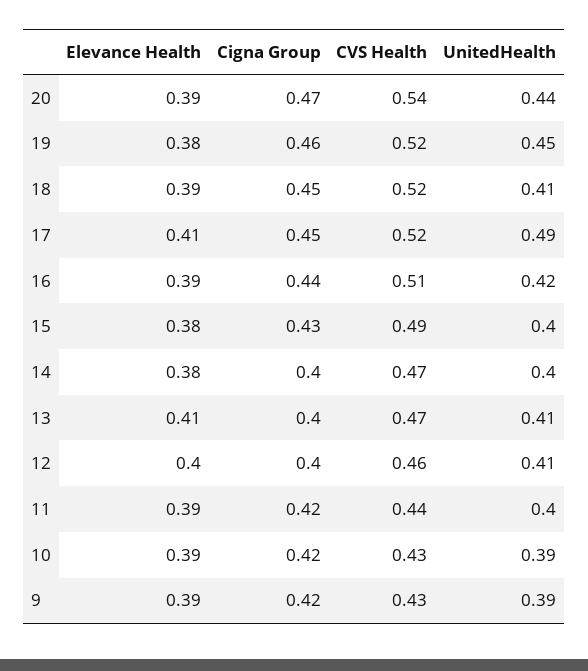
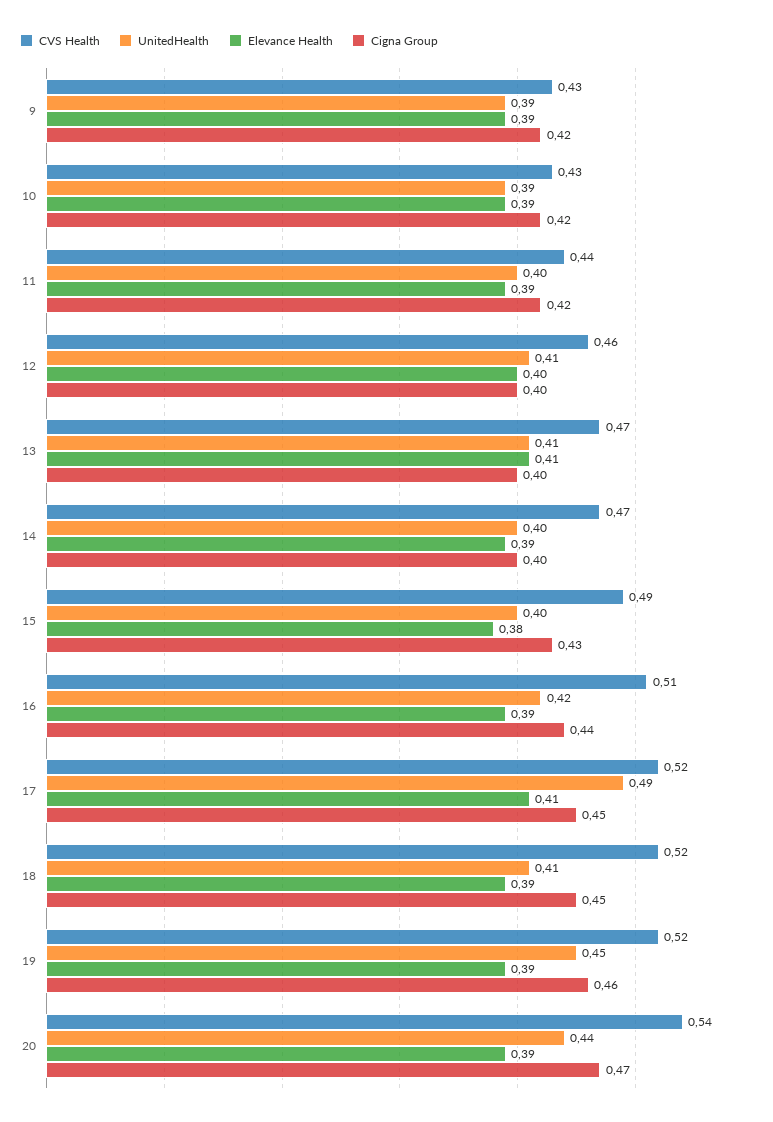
  {
    "Elevance Health": {
      "20": 0.39,
-     "19": 0.38,
+     "19": 0.39,
      "18": 0.39,
      "17": 0.41,
      "16": 0.39,
      "15": 0.38,
-     "14": 0.38,
+     "14": 0.39,
      "13": 0.41,
      "12": 0.4,
      "11": 0.39,
      "10": 0.39,
      "9": 0.39
    },
    "Cigna Group": {
      "20": 0.47,
      "19": 0.46,
      "18": 0.45,
      "17": 0.45,
      "16": 0.44,
      "15": 0.43,
      "14": 0.4,
      "13": 0.4,
      "12": 0.4,
      "11": 0.42,
      "10": 0.42,
      "9": 0.42
    },
    "CVS Health": {
      "20": 0.54,
      "19": 0.52,
      "18": 0.52,
      "17": 0.52,
      "16": 0.51,
      "15": 0.49,
      "14": 0.47,
      "13": 0.47,
      "12": 0.46,
      "11": 0.44,
      "10": 0.43,
      "9": 0.43
    },
    "UnitedHealth": {
      "20": 0.44,
      "19": 0.45,
      "18": 0.41,
      "17": 0.49,
      "16": 0.42,
      "15": 0.4,
      "14": 0.4,
      "13": 0.41,
      "12": 0.41,
      "11": 0.4,
      "10": 0.39,
      "9": 0.39
    }
  }

